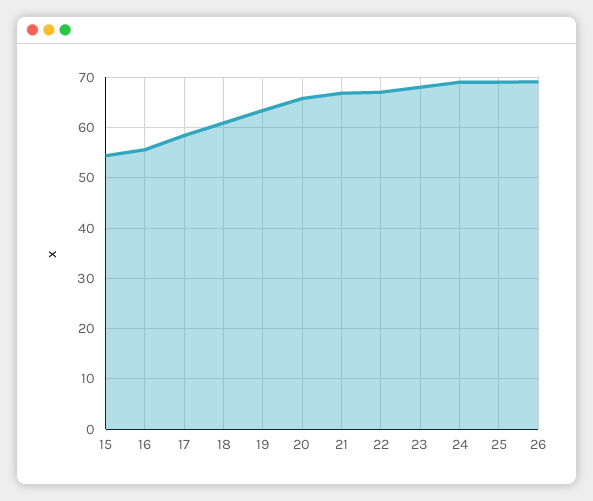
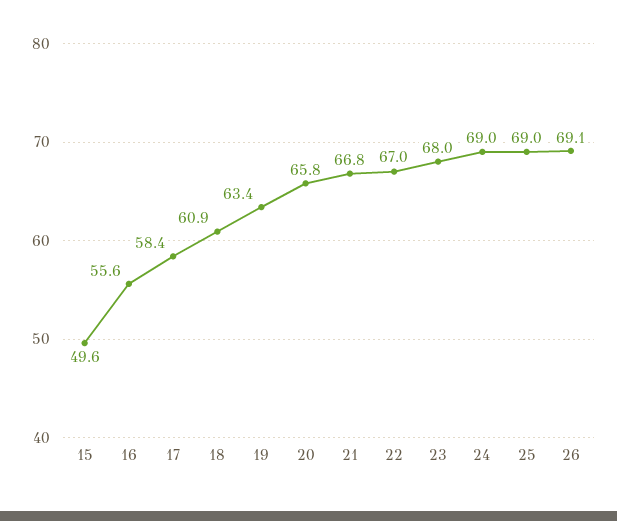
  {
-   "15": 54,
+   "15": 49.6,
    "16": 55.6,
    "17": 58.4,
    "18": 60.9,
    "19": 63.4,
    "20": 65.8,
    "21": 66.8,
    "22": 67,
    "23": 68,
    "24": 69,
    "25": 69,
    "26": 69.1
  }

